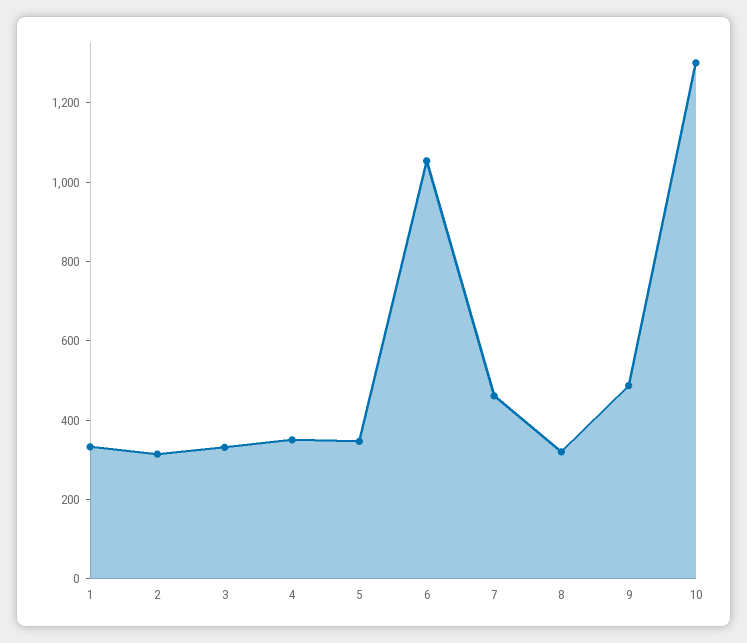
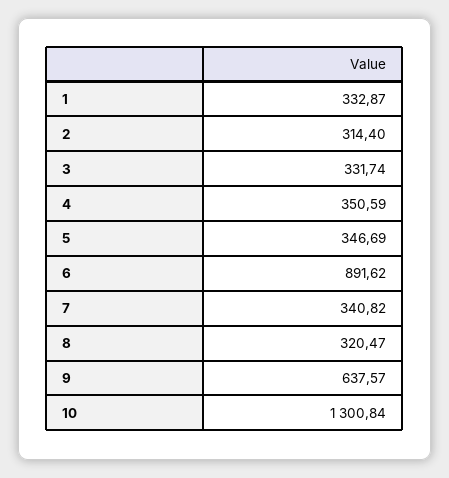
  {
    "1": 332.87,
    "2": 314.4,
    "3": 331.74,
    "4": 350.59,
    "5": 346.69,
-   "6": 1050,
+   "6": 891.62,
-   "7": 450,
+   "7": 340.82,
    "8": 320.47,
-   "9": 500,
+   "9": 637.57,
    "10": 1300.84
  }

